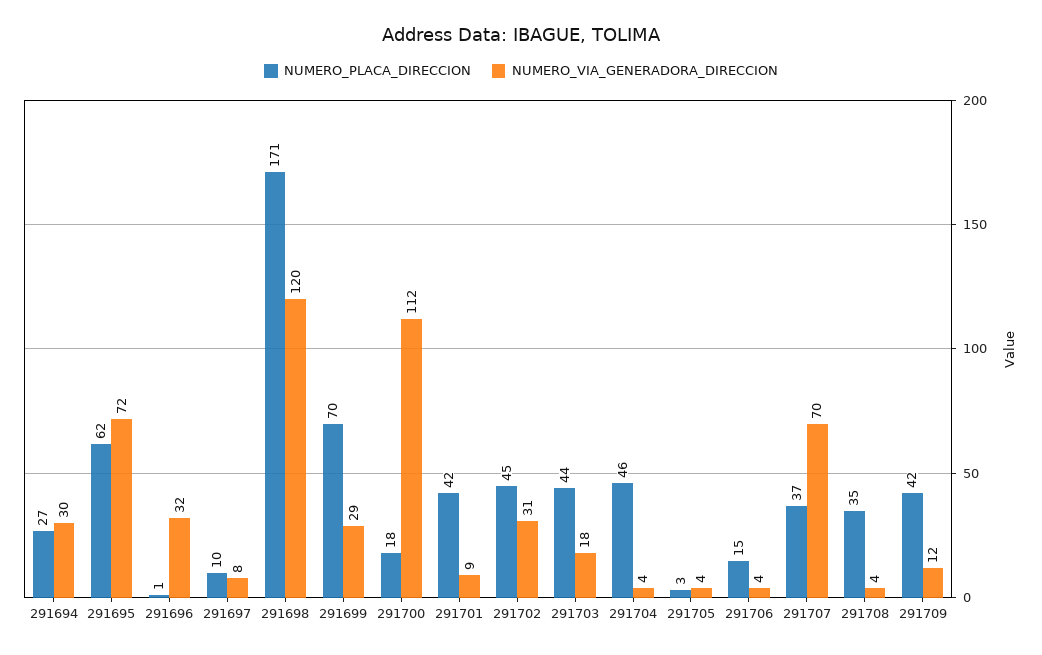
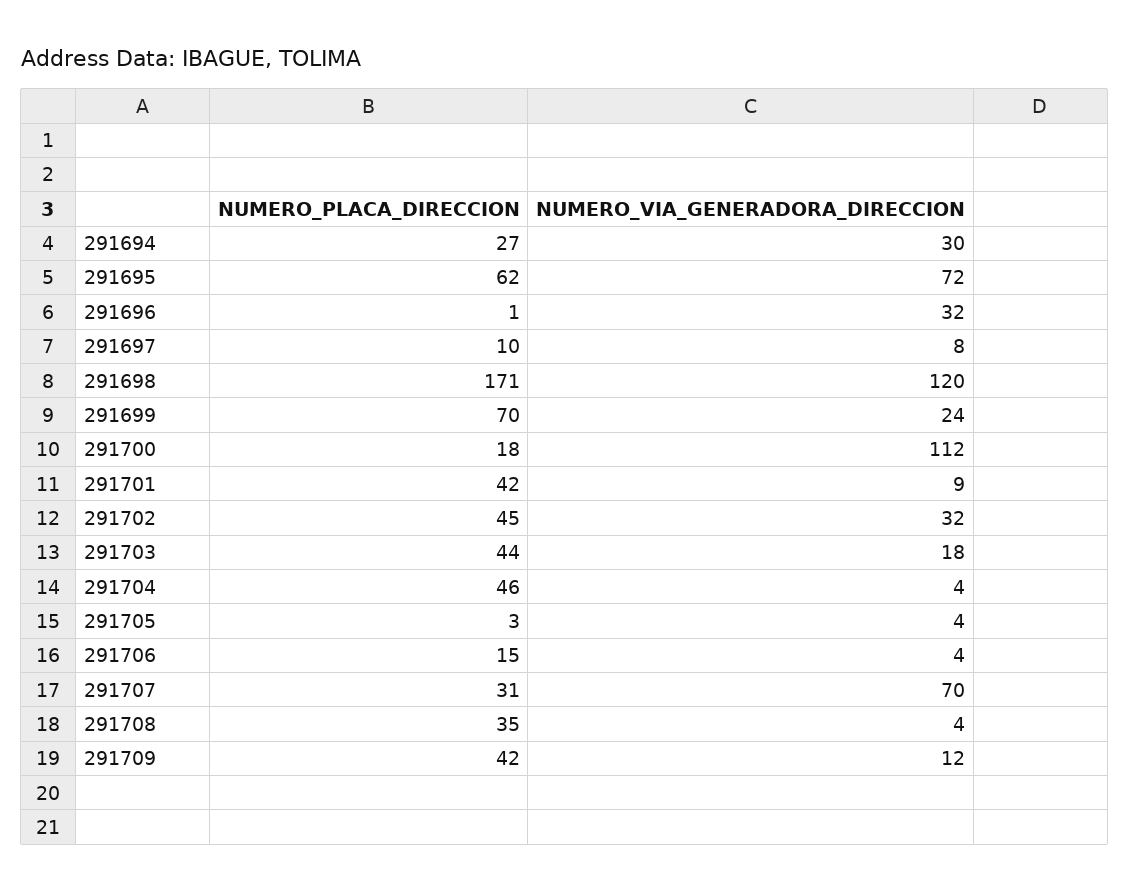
  {
    "NUMERO_PLACA_DIRECCION": {
      "291694": 27,
      "291695": 62,
      "291696": 1,
      "291697": 10,
      "291698": 171,
      "291699": 70,
      "291700": 18,
      "291701": 42,
      "291702": 45,
      "291703": 44,
      "291704": 46,
      "291705": 3,
      "291706": 15,
-     "291707": 37,
+     "291707": 31,
      "291708": 35,
      "291709": 42
    },
    "NUMERO_VIA_GENERADORA_DIRECCION": {
      "291694": 30,
      "291695": 72,
      "291696": 32,
      "291697": 8,
      "291698": 120,
-     "291699": 29,
+     "291699": 24,
      "291700": 112,
      "291701": 9,
-     "291702": 31,
+     "291702": 32,
      "291703": 18,
      "291704": 4,
      "291705": 4,
      "291706": 4,
      "291707": 70,
      "291708": 4,
      "291709": 12
    }
  }

